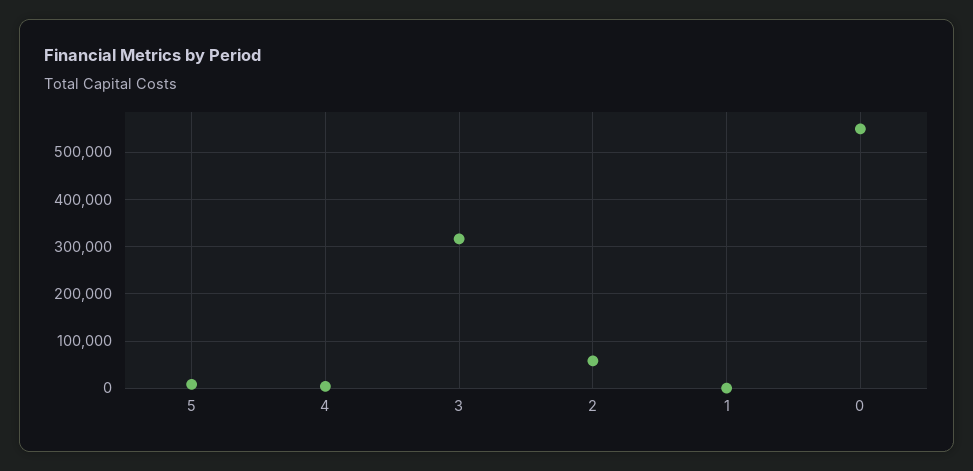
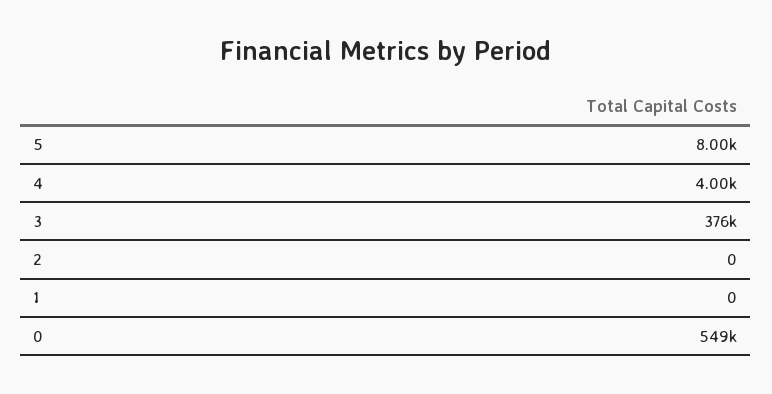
  {
    "5": 8000,
    "4": 4000,
-   "3": 320000,
+   "3": 376000,
-   "2": 60000,
+   "2": 0,
    "1": 0,
    "0": 549000
  }

